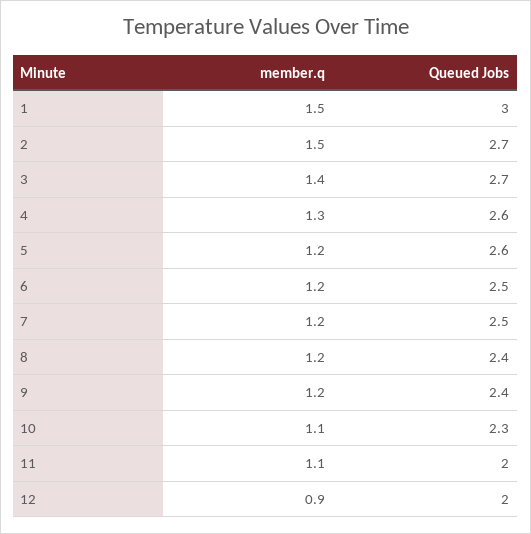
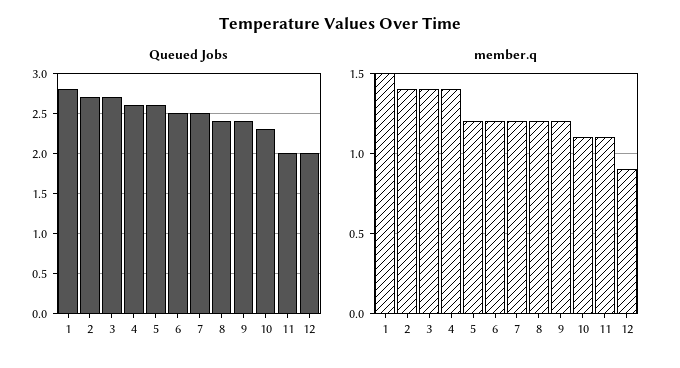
  {
    "member.q": {
      "1": 1.5,
-     "2": 1.5,
+     "2": 1.4,
      "3": 1.4,
-     "4": 1.3,
+     "4": 1.4,
      "5": 1.2,
      "6": 1.2,
      "7": 1.2,
      "8": 1.2,
      "9": 1.2,
      "10": 1.1,
      "11": 1.1,
      "12": 0.9
    },
    "Queued Jobs": {
-     "1": 3,
+     "1": 2.8,
      "2": 2.7,
      "3": 2.7,
      "4": 2.6,
      "5": 2.6,
      "6": 2.5,
      "7": 2.5,
      "8": 2.4,
      "9": 2.4,
      "10": 2.3,
      "11": 2,
      "12": 2
    }
  }

